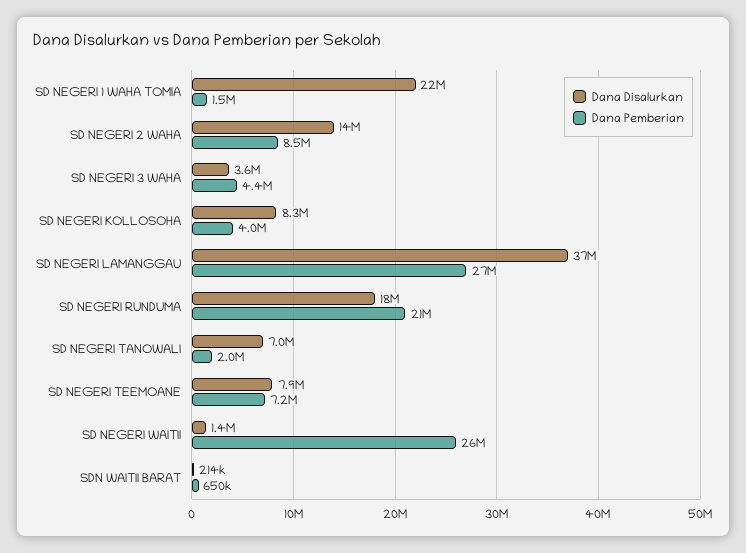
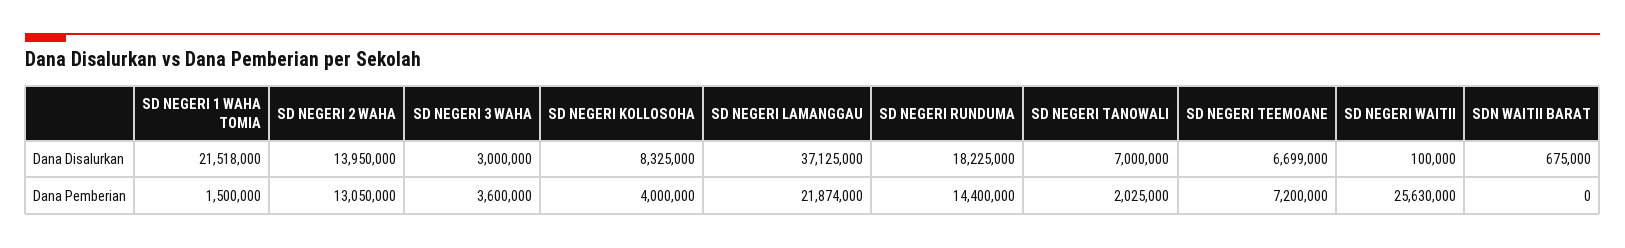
  {
    "Dana Disalurkan": {
      "SD NEGERI 1 WAHA TOMIA": 21518000,
      "SD NEGERI 2 WAHA": 13950000,
-     "SD NEGERI 3 WAHA": 3600000,
+     "SD NEGERI 3 WAHA": 3000000,
      "SD NEGERI KOLLOSOHA": 8325000,
      "SD NEGERI LAMANGGAU": 37125000,
      "SD NEGERI RUNDUMA": 18225000,
      "SD NEGERI TANOWALI": 7000000,
-     "SD NEGERI TEEMOANE": 7900000,
+     "SD NEGERI TEEMOANE": 6699000,
-     "SD NEGERI WAITII": 1400000,
+     "SD NEGERI WAITII": 100000,
-     "SDN WAITII BARAT": 214000
+     "SDN WAITII BARAT": 675000
    },
    "Dana Pemberian": {
      "SD NEGERI 1 WAHA TOMIA": 1500000,
-     "SD NEGERI 2 WAHA": 8500000,
+     "SD NEGERI 2 WAHA": 13050000,
-     "SD NEGERI 3 WAHA": 4400000,
+     "SD NEGERI 3 WAHA": 3600000,
      "SD NEGERI KOLLOSOHA": 4000000,
-     "SD NEGERI LAMANGGAU": 27000000,
+     "SD NEGERI LAMANGGAU": 21874000,
-     "SD NEGERI RUNDUMA": 21000000,
+     "SD NEGERI RUNDUMA": 14400000,
      "SD NEGERI TANOWALI": 2025000,
      "SD NEGERI TEEMOANE": 7200000,
      "SD NEGERI WAITII": 25630000,
-     "SDN WAITII BARAT": 650000
+     "SDN WAITII BARAT": 0
    }
  }

